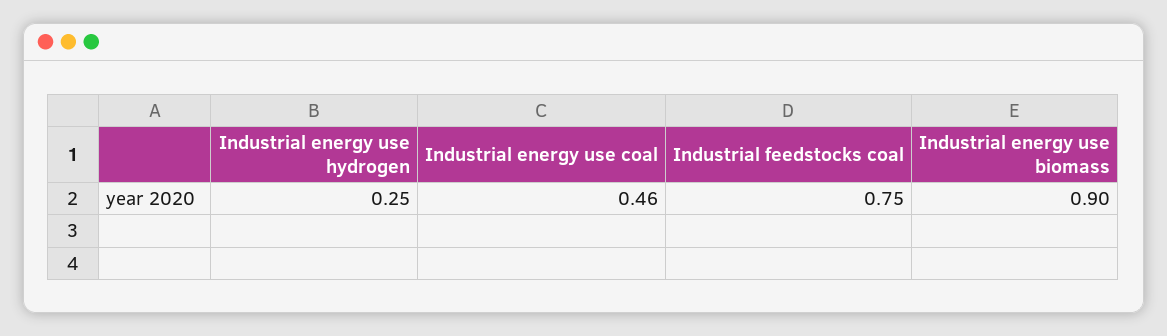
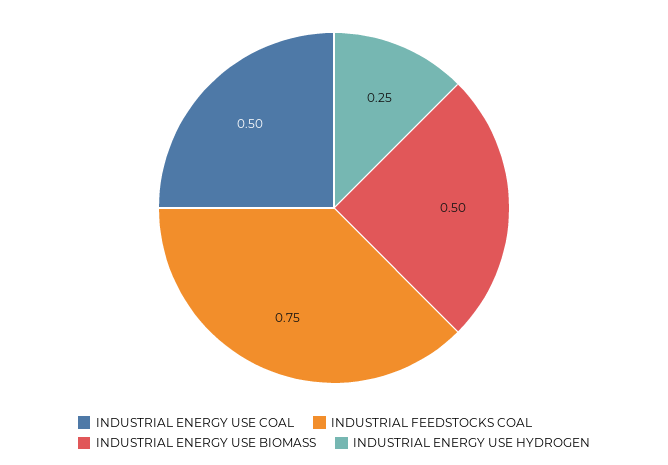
  {
    "Industrial energy use hydrogen": 0.25,
-   "Industrial energy use coal": 0.46,
+   "Industrial energy use coal": 0.5,
    "Industrial feedstocks coal": 0.75,
-   "Industrial energy use biomass": 0.9
+   "Industrial energy use biomass": 0.5
  }

